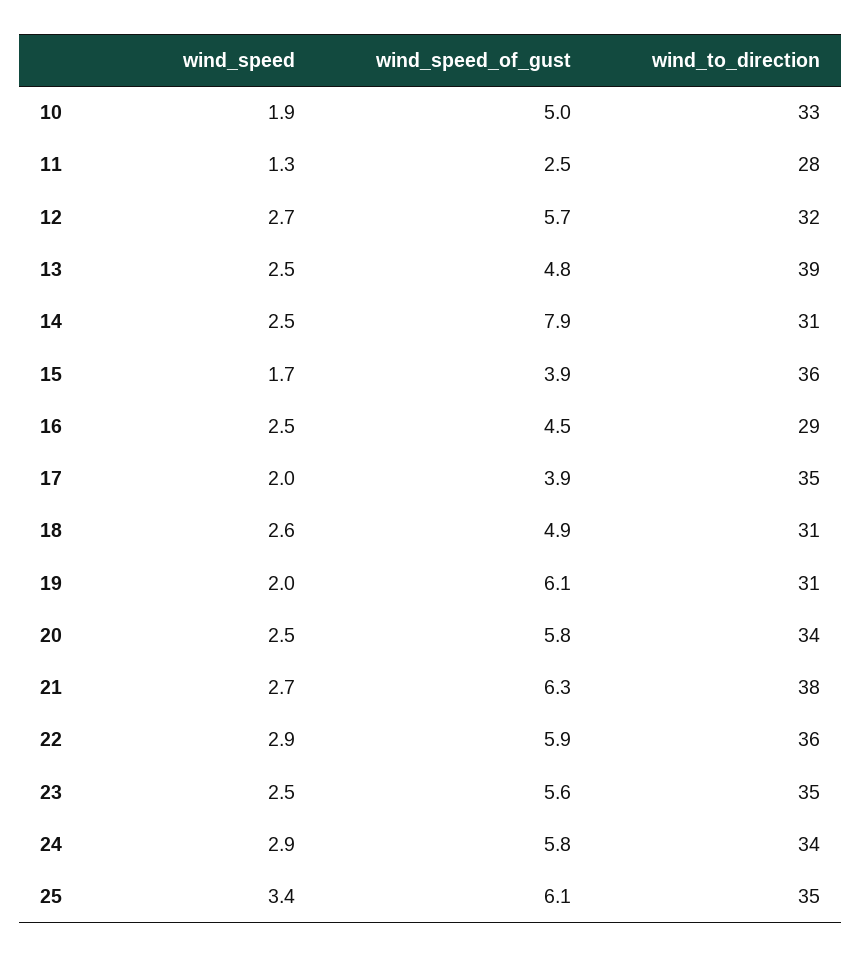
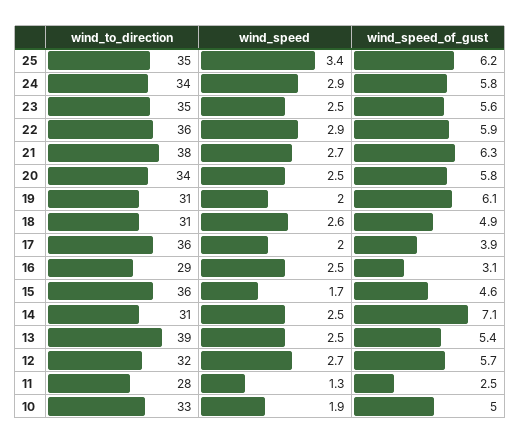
  {
    "wind_speed": {
      "10": 1.9,
      "11": 1.3,
      "12": 2.7,
      "13": 2.5,
      "14": 2.5,
      "15": 1.7,
      "16": 2.5,
      "17": 2,
      "18": 2.6,
      "19": 2,
      "20": 2.5,
      "21": 2.7,
      "22": 2.9,
      "23": 2.5,
      "24": 2.9,
      "25": 3.4
    },
    "wind_speed_of_gust": {
      "10": 5,
      "11": 2.5,
      "12": 5.7,
-     "13": 4.8,
+     "13": 5.4,
-     "14": 7.9,
+     "14": 7.1,
-     "15": 3.9,
+     "15": 4.6,
-     "16": 4.5,
+     "16": 3.1,
      "17": 3.9,
      "18": 4.9,
      "19": 6.1,
      "20": 5.8,
      "21": 6.3,
      "22": 5.9,
      "23": 5.6,
      "24": 5.8,
-     "25": 6.1
+     "25": 6.2
    },
    "wind_to_direction": {
      "10": 33,
      "11": 28,
      "12": 32,
      "13": 39,
      "14": 31,
      "15": 36,
      "16": 29,
-     "17": 35,
+     "17": 36,
      "18": 31,
      "19": 31,
      "20": 34,
      "21": 38,
      "22": 36,
      "23": 35,
      "24": 34,
      "25": 35
    }
  }

